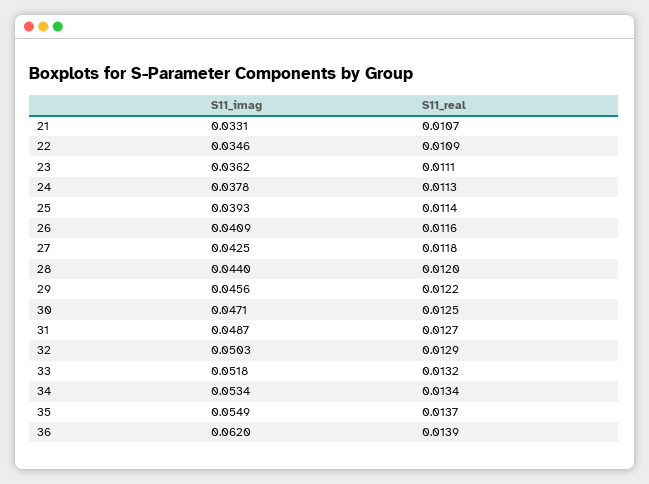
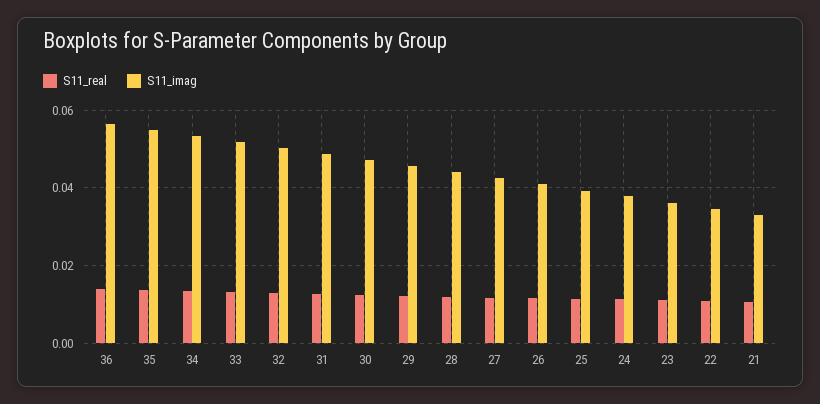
  {
    "S11_imag": {
      "21": 0.0331,
      "22": 0.0346,
      "23": 0.0362,
      "24": 0.0378,
      "25": 0.0393,
      "26": 0.0409,
      "27": 0.0425,
      "28": 0.044,
      "29": 0.0456,
      "30": 0.0471,
      "31": 0.0487,
      "32": 0.0503,
      "33": 0.0518,
      "34": 0.0534,
      "35": 0.0549,
-     "36": 0.062
+     "36": 0.056
    },
    "S11_real": {
      "21": 0.0107,
      "22": 0.0109,
      "23": 0.0111,
      "24": 0.0113,
      "25": 0.0114,
      "26": 0.0116,
      "27": 0.0118,
      "28": 0.012,
      "29": 0.0122,
      "30": 0.0125,
      "31": 0.0127,
      "32": 0.0129,
      "33": 0.0132,
      "34": 0.0134,
      "35": 0.0137,
      "36": 0.0139
    }
  }

